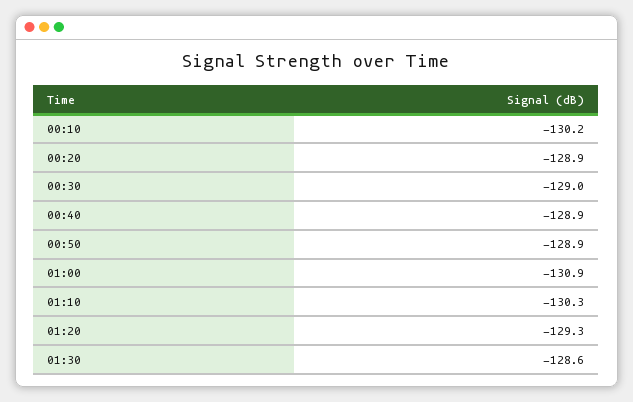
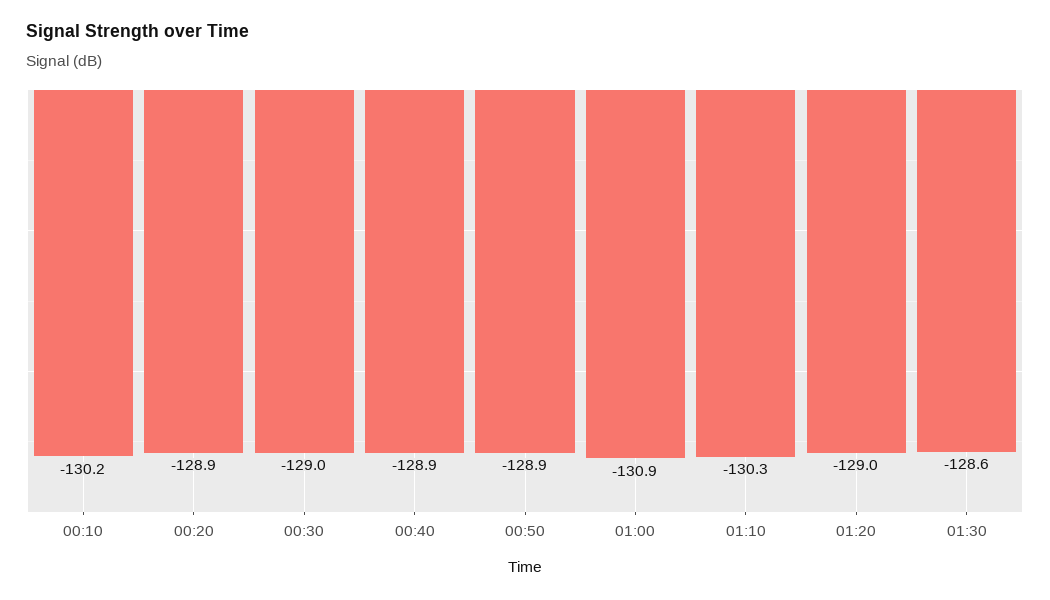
  {
    "00:10": -130.2,
    "00:20": -128.9,
    "00:30": -129,
    "00:40": -128.9,
    "00:50": -128.9,
    "01:00": -130.9,
    "01:10": -130.3,
-   "01:20": -129.3,
+   "01:20": -129,
    "01:30": -128.6
  }

